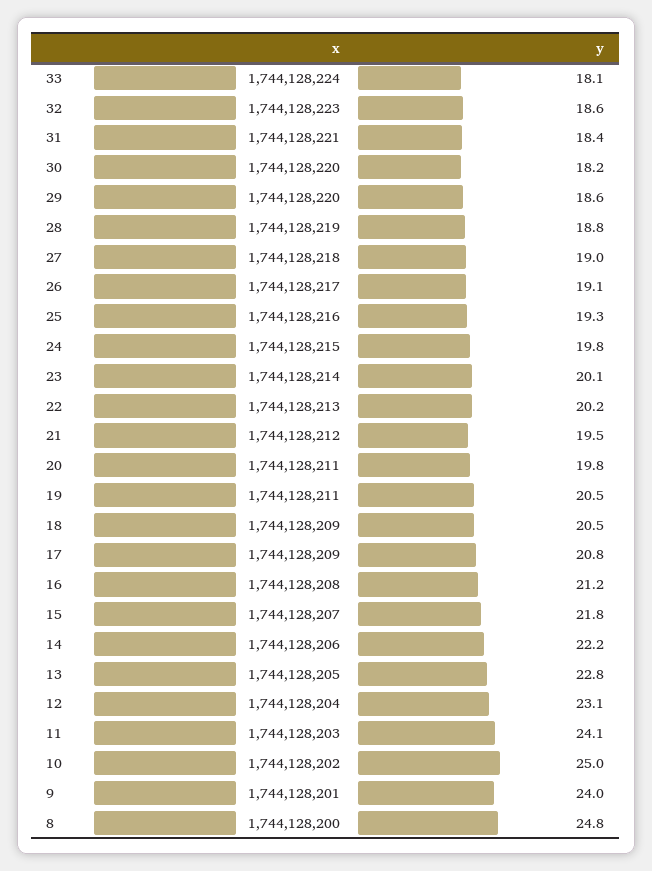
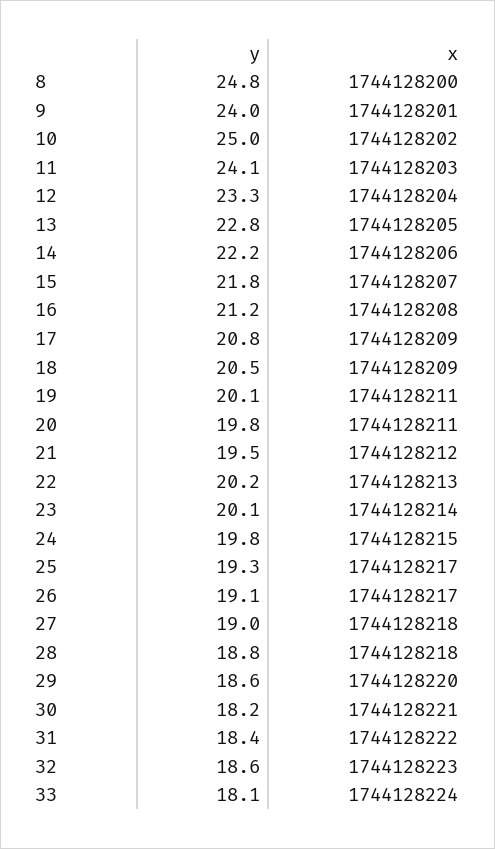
  {
    "x": {
      "33": 1744128224,
      "32": 1744128223,
-     "31": 1744128221,
+     "31": 1744128222,
-     "30": 1744128220,
+     "30": 1744128221,
      "29": 1744128220,
-     "28": 1744128219,
+     "28": 1744128218,
      "27": 1744128218,
      "26": 1744128217,
-     "25": 1744128216,
+     "25": 1744128217,
      "24": 1744128215,
      "23": 1744128214,
      "22": 1744128213,
      "21": 1744128212,
      "20": 1744128211,
      "19": 1744128211,
      "18": 1744128209,
      "17": 1744128209,
      "16": 1744128208,
      "15": 1744128207,
      "14": 1744128206,
      "13": 1744128205,
      "12": 1744128204,
      "11": 1744128203,
      "10": 1744128202,
      "9": 1744128201,
      "8": 1744128200
    },
    "y": {
      "33": 18.1,
      "32": 18.6,
      "31": 18.4,
      "30": 18.2,
      "29": 18.6,
      "28": 18.8,
      "27": 19,
      "26": 19.1,
      "25": 19.3,
      "24": 19.8,
      "23": 20.1,
      "22": 20.2,
      "21": 19.5,
      "20": 19.8,
-     "19": 20.5,
+     "19": 20.1,
      "18": 20.5,
      "17": 20.8,
      "16": 21.2,
      "15": 21.8,
      "14": 22.2,
      "13": 22.8,
-     "12": 23.1,
+     "12": 23.3,
      "11": 24.1,
      "10": 25,
      "9": 24,
      "8": 24.8
    }
  }

